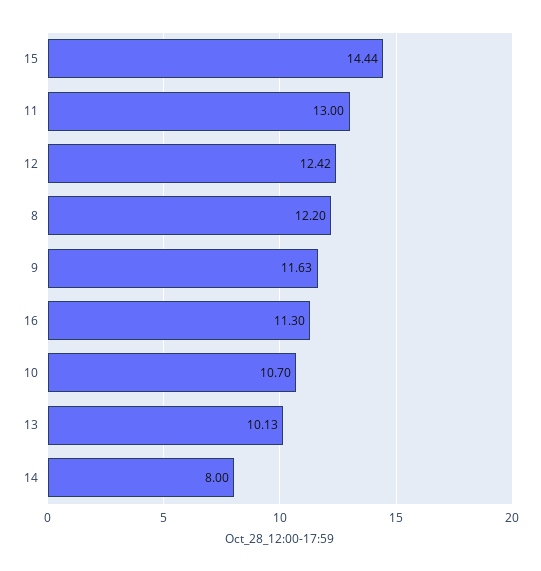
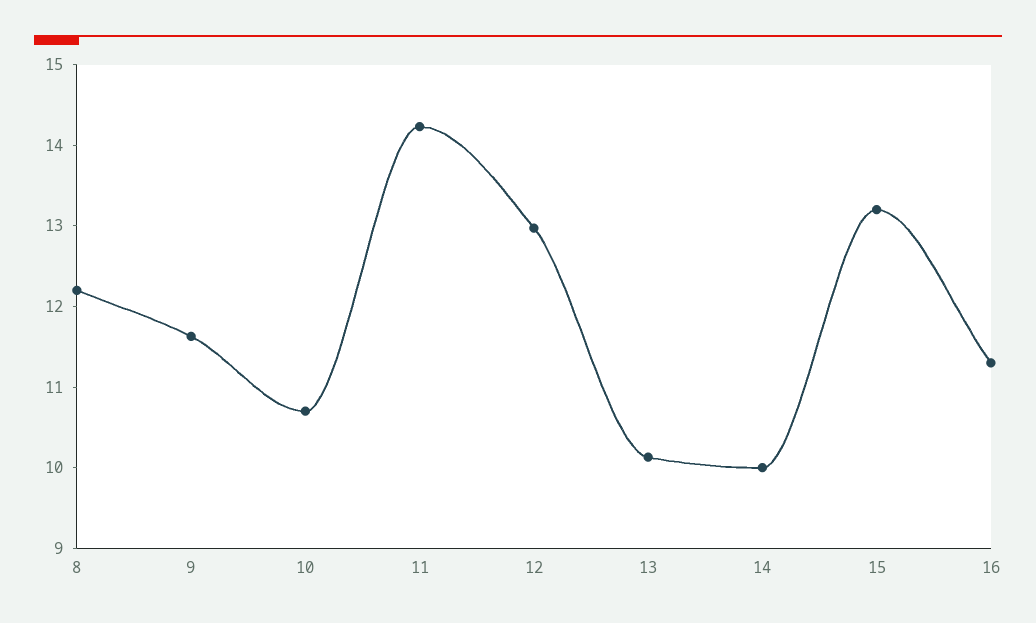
  {
-   "15": 14.44,
+   "15": 13.2,
-   "11": 13,
+   "11": 14.2,
-   "12": 12.42,
+   "12": 13,
    "8": 12.2,
    "9": 11.63,
    "16": 11.3,
    "10": 10.7,
    "13": 10.13,
-   "14": 8
+   "14": 10
  }

